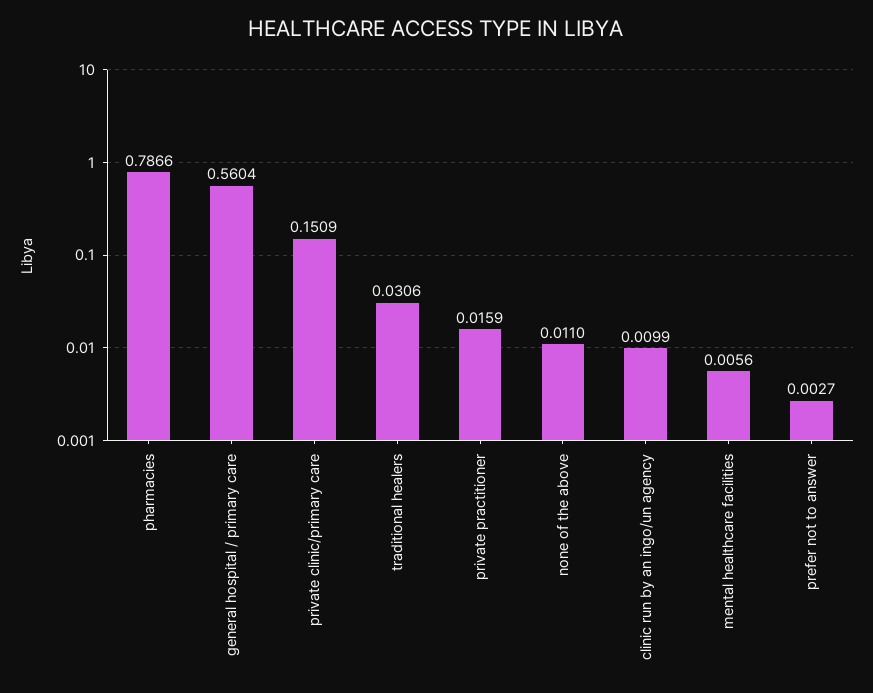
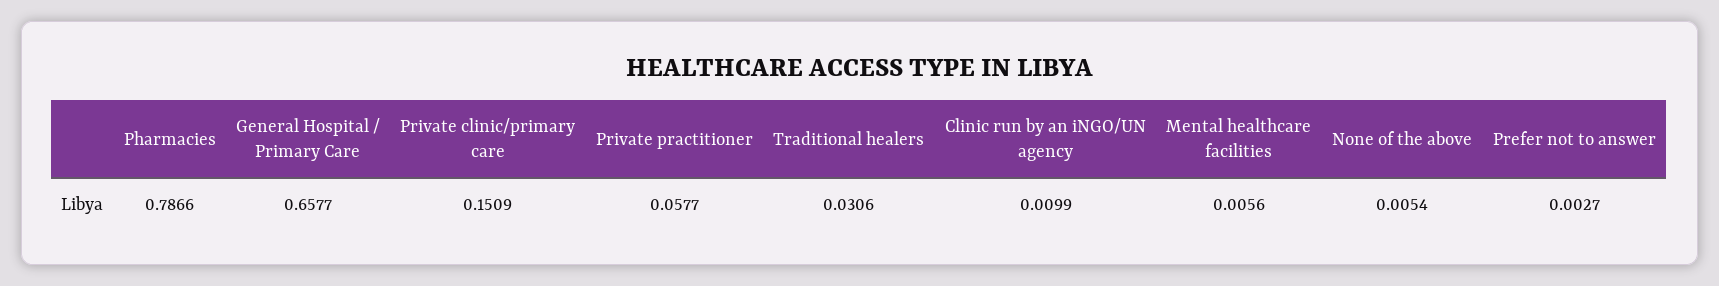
  {
    "pharmacies": 0.7866,
-   "general hospital / primary care": 0.5604,
+   "general hospital / primary care": 0.6577,
    "private clinic/primary care": 0.1509,
    "traditional healers": 0.0306,
-   "private practitioner": 0.0159,
+   "private practitioner": 0.0577,
-   "none of the above": 0.011,
+   "none of the above": 0.0054,
    "clinic run by an ingo/un agency": 0.0099,
    "mental healthcare facilities": 0.0056,
    "prefer not to answer": 0.0027
  }

